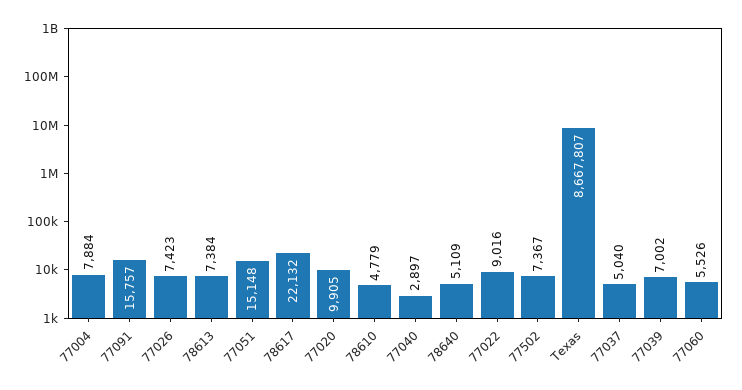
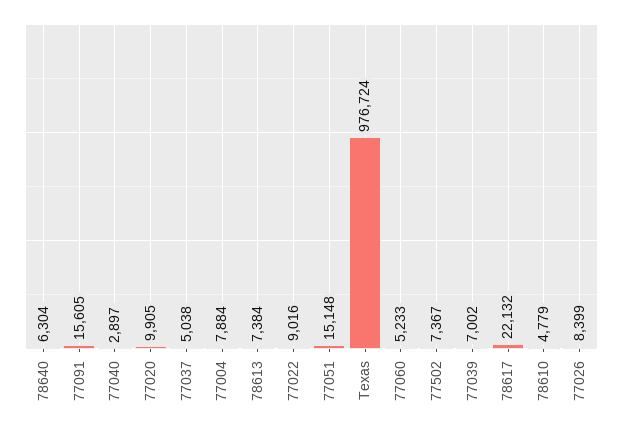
  {
    "77004": 7884,
-   "77091": 15757,
+   "77091": 15605,
-   "77026": 7423,
+   "77026": 8399,
    "78613": 7384,
    "77051": 15148,
    "78617": 22132,
    "77020": 9905,
    "78610": 4779,
    "77040": 2897,
-   "78640": 5109,
+   "78640": 6304,
    "77022": 9016,
    "77502": 7367,
-   "Texas": 8667807,
+   "Texas": 976724,
-   "77037": 5040,
+   "77037": 5038,
    "77039": 7002,
-   "77060": 5526
+   "77060": 5233
  }

